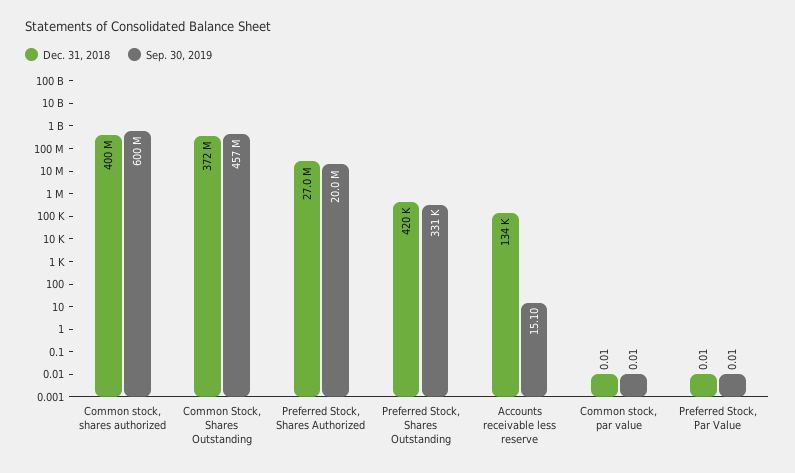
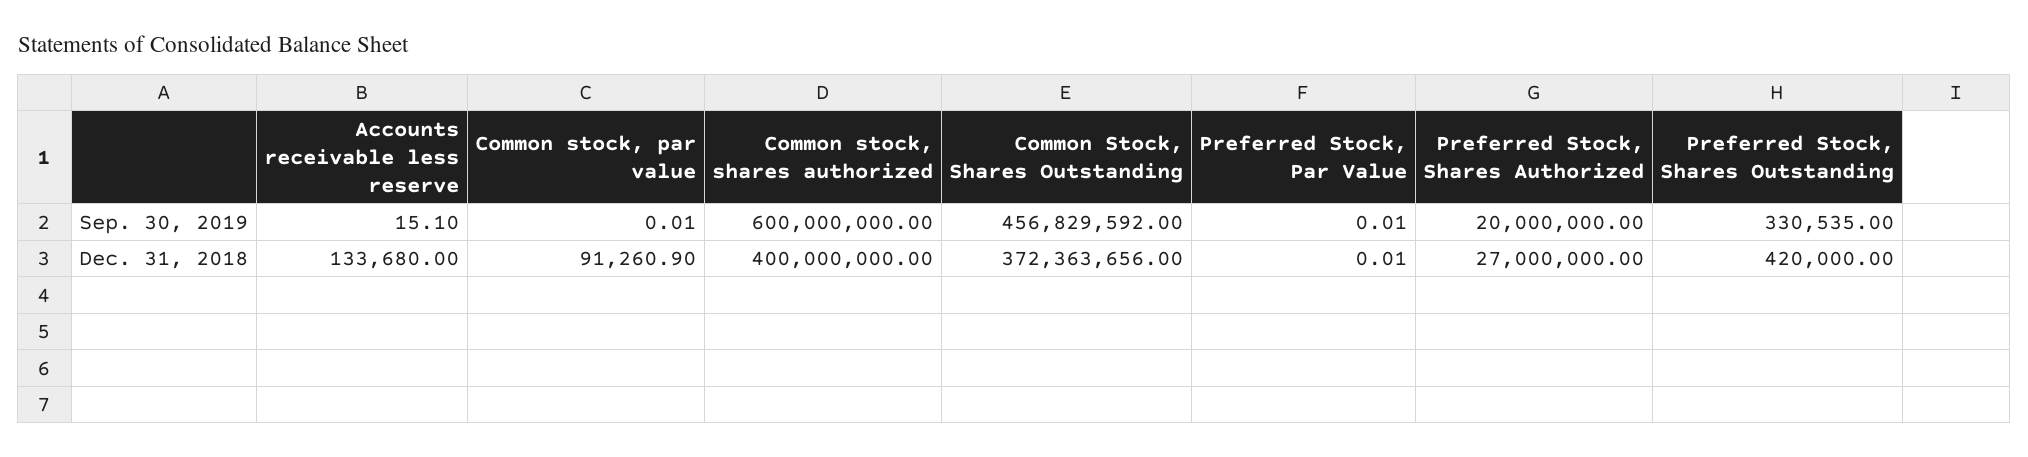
  {
    "Dec. 31, 2018": {
      "Common stock, shares authorized": 400000000,
      "Common Stock, Shares Outstanding": 372363656,
      "Preferred Stock, Shares Authorized": 27000000,
      "Preferred Stock, Shares Outstanding": 420000,
      "Accounts receivable less reserve": 133680,
-     "Common stock, par value": 0.01,
+     "Common stock, par value": 91260.9,
      "Preferred Stock, Par Value": 0.01
    },
    "Sep. 30, 2019": {
      "Common stock, shares authorized": 600000000,
      "Common Stock, Shares Outstanding": 456829592,
      "Preferred Stock, Shares Authorized": 20000000,
      "Preferred Stock, Shares Outstanding": 330535,
      "Accounts receivable less reserve": 15.1,
      "Common stock, par value": 0.01,
      "Preferred Stock, Par Value": 0.01
    }
  }

